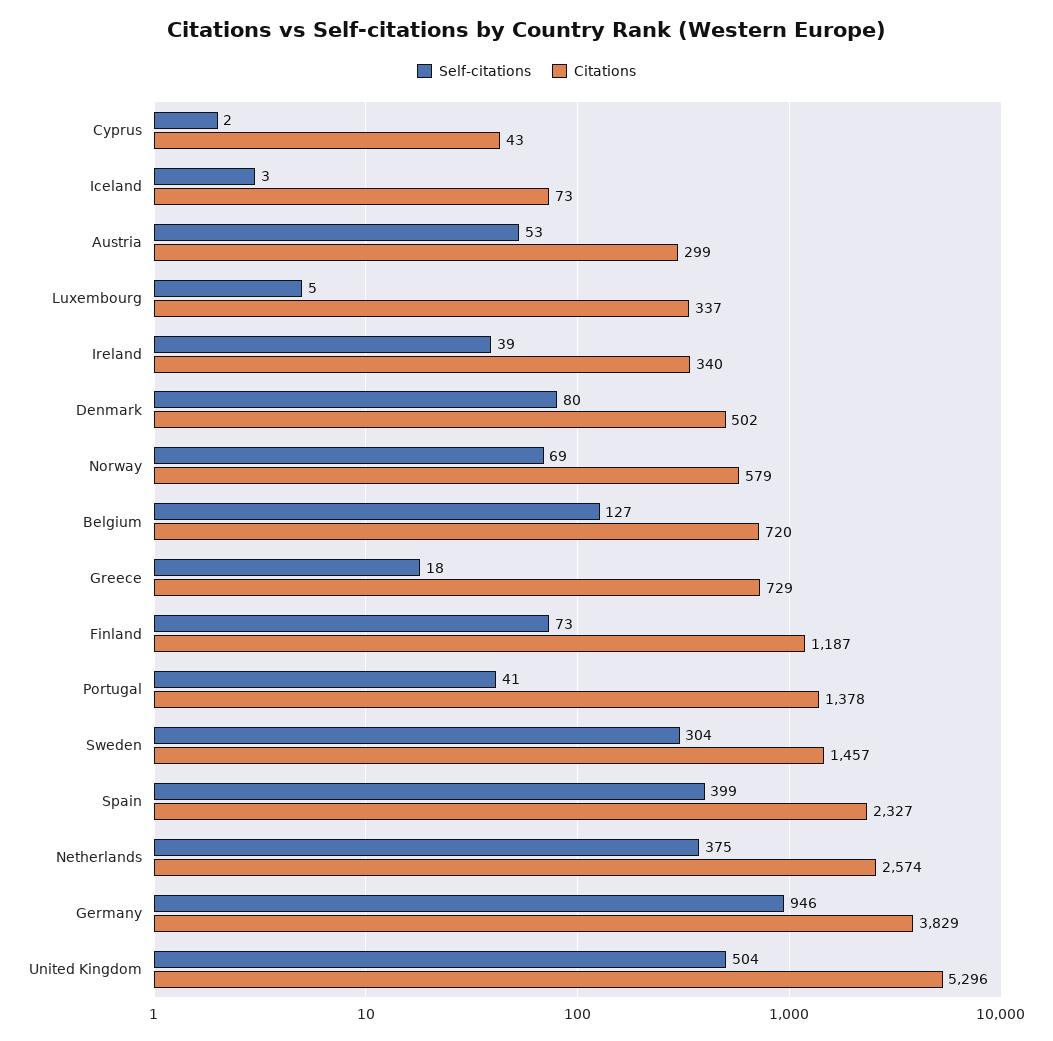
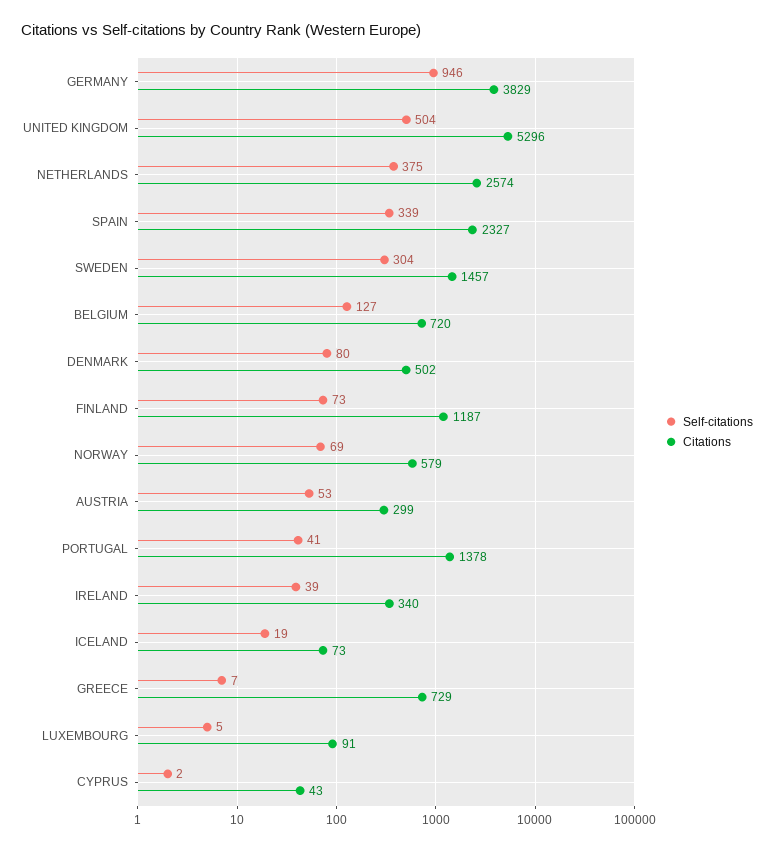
  {
    "Self-citations": {
      "Cyprus": 2,
-     "Iceland": 3,
+     "Iceland": 19,
      "Austria": 53,
      "Luxembourg": 5,
      "Ireland": 39,
      "Denmark": 80,
      "Norway": 69,
      "Belgium": 127,
-     "Greece": 18,
+     "Greece": 7,
      "Finland": 73,
      "Portugal": 41,
      "Sweden": 304,
-     "Spain": 399,
+     "Spain": 339,
      "Netherlands": 375,
      "Germany": 946,
      "United Kingdom": 504
    },
    "Citations": {
      "Cyprus": 43,
      "Iceland": 73,
      "Austria": 299,
-     "Luxembourg": 337,
+     "Luxembourg": 91,
      "Ireland": 340,
      "Denmark": 502,
      "Norway": 579,
      "Belgium": 720,
      "Greece": 729,
      "Finland": 1187,
      "Portugal": 1378,
      "Sweden": 1457,
      "Spain": 2327,
      "Netherlands": 2574,
      "Germany": 3829,
      "United Kingdom": 5296
    }
  }

